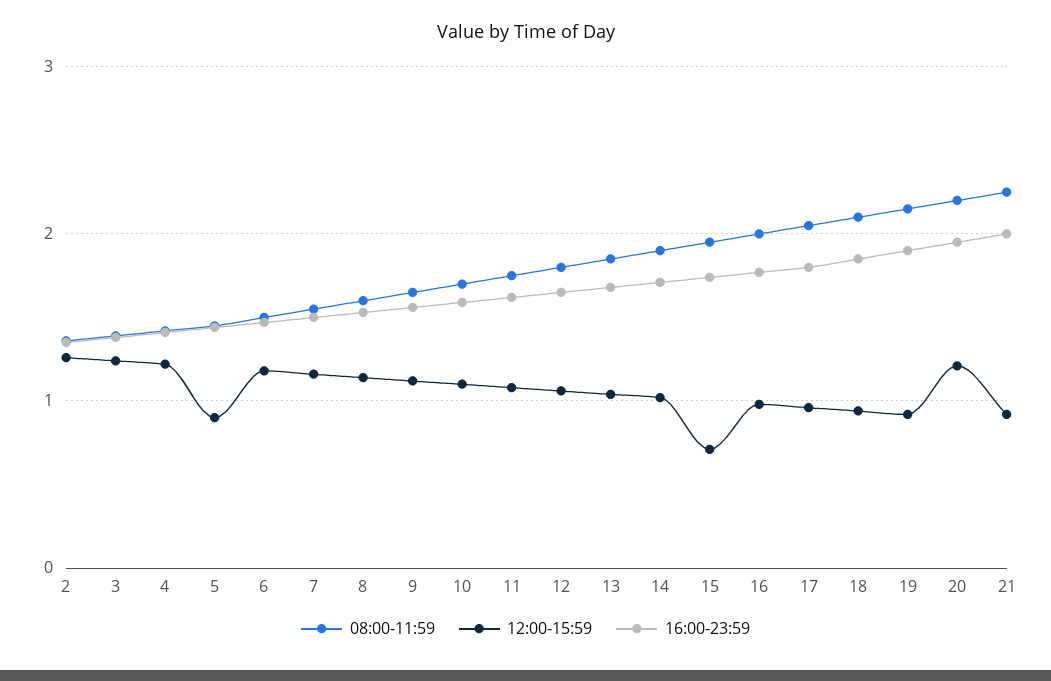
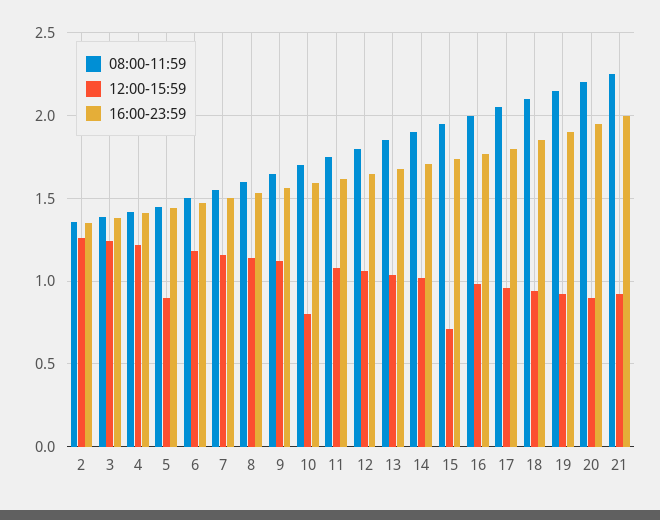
  {
    "08:00-11:59": {
      "2": 1.35,
      "3": 1.4,
      "4": 1.4,
      "5": 1.45,
      "6": 1.5,
      "7": 1.55,
      "8": 1.6,
      "9": 1.65,
      "10": 1.7,
      "11": 1.75,
      "12": 1.8,
      "13": 1.85,
      "14": 1.9,
      "15": 1.95,
      "16": 2,
      "17": 2.05,
      "18": 2.1,
      "19": 2.15,
      "20": 2.2,
      "21": 2.25
    },
    "12:00-15:59": {
      "2": 1.25,
      "3": 1.25,
      "4": 1.2,
      "5": 0.9,
      "6": 1.2,
      "7": 1.15,
      "8": 1.15,
      "9": 1.1,
-     "10": 1.1,
+     "10": 0.8,
      "11": 1.1,
      "12": 1.05,
      "13": 1.05,
      "14": 1,
      "15": 0.7,
      "16": 1,
      "17": 0.95,
      "18": 0.95,
      "19": 0.9,
-     "20": 1.2,
+     "20": 0.9,
      "21": 0.9
    },
    "16:00-23:59": {
      "2": 1.35,
      "3": 1.4,
      "4": 1.4,
      "5": 1.45,
      "6": 1.45,
      "7": 1.5,
      "8": 1.55,
      "9": 1.55,
      "10": 1.6,
      "11": 1.6,
      "12": 1.65,
      "13": 1.7,
      "14": 1.7,
      "15": 1.75,
      "16": 1.75,
      "17": 1.8,
      "18": 1.85,
      "19": 1.9,
      "20": 1.95,
      "21": 2
    }
  }

